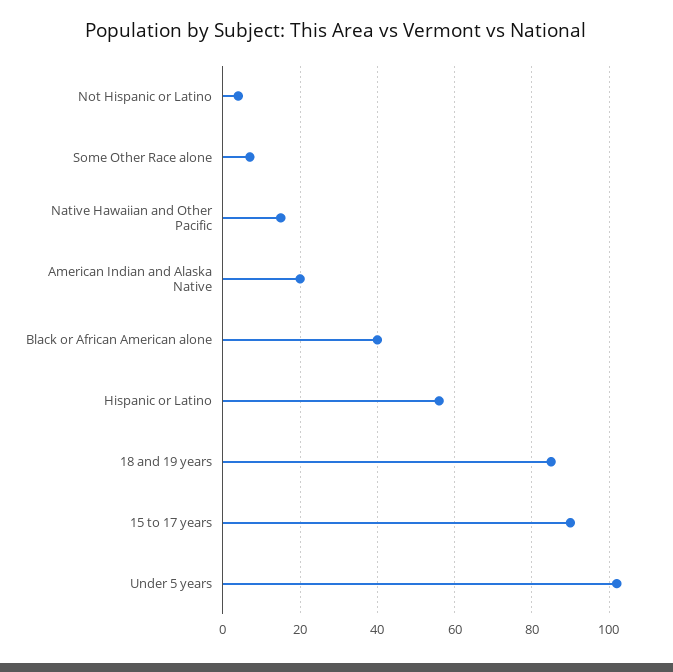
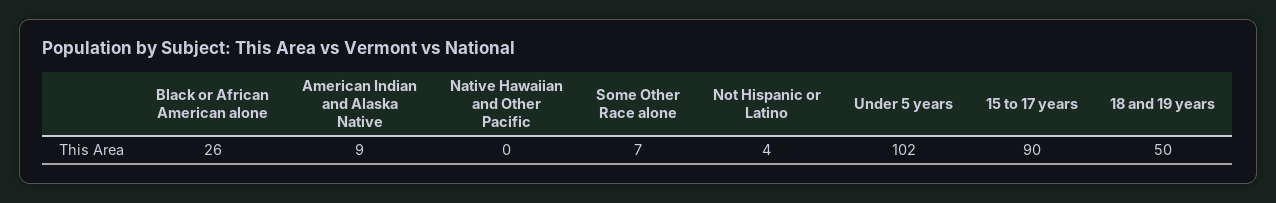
  {
    "Not Hispanic or Latino": 4,
    "Some Other Race alone": 7,
-   "Native Hawaiian and Other Pacific": 15,
+   "Native Hawaiian and Other Pacific": 0,
-   "American Indian and Alaska Native": 20,
+   "American Indian and Alaska Native": 9,
-   "Black or African American alone": 40,
+   "Black or African American alone": 26,
-   "Hispanic or Latino": 55,
-   "18 and 19 years": 85,
+   "18 and 19 years": 50,
    "15 to 17 years": 90,
    "Under 5 years": 102
  }

